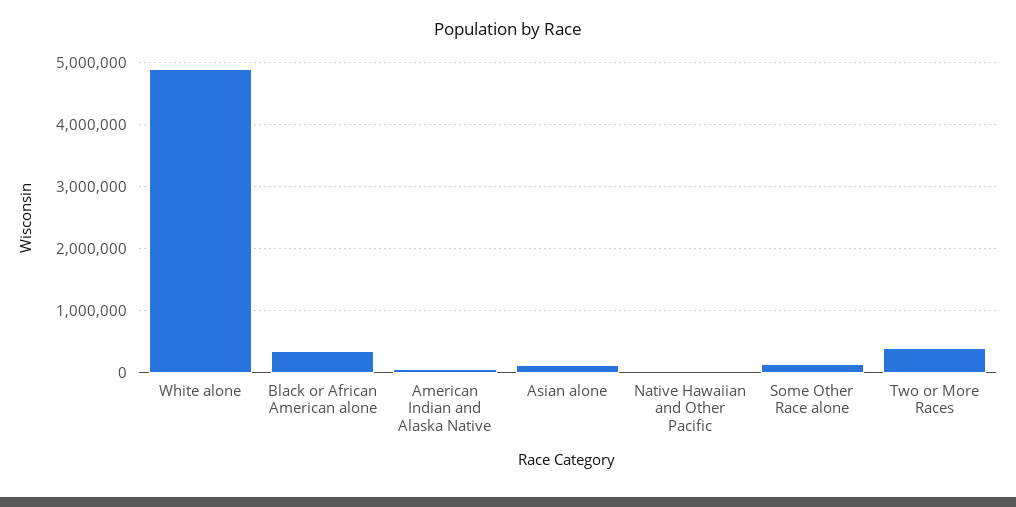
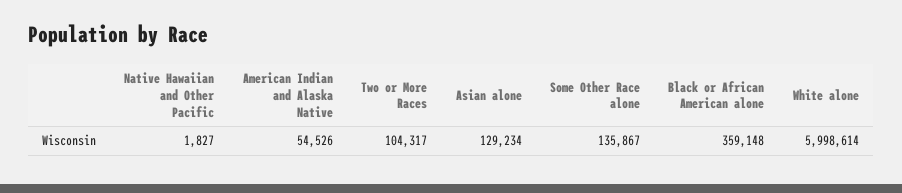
  {
-   "White alone": 4900000,
+   "White alone": 5998614,
    "Black or African American alone": 359148,
    "American Indian and Alaska Native": 54526,
    "Asian alone": 129234,
    "Native Hawaiian and Other Pacific": 1827,
    "Some Other Race alone": 135867,
-   "Two or More Races": 400000
+   "Two or More Races": 104317
  }

